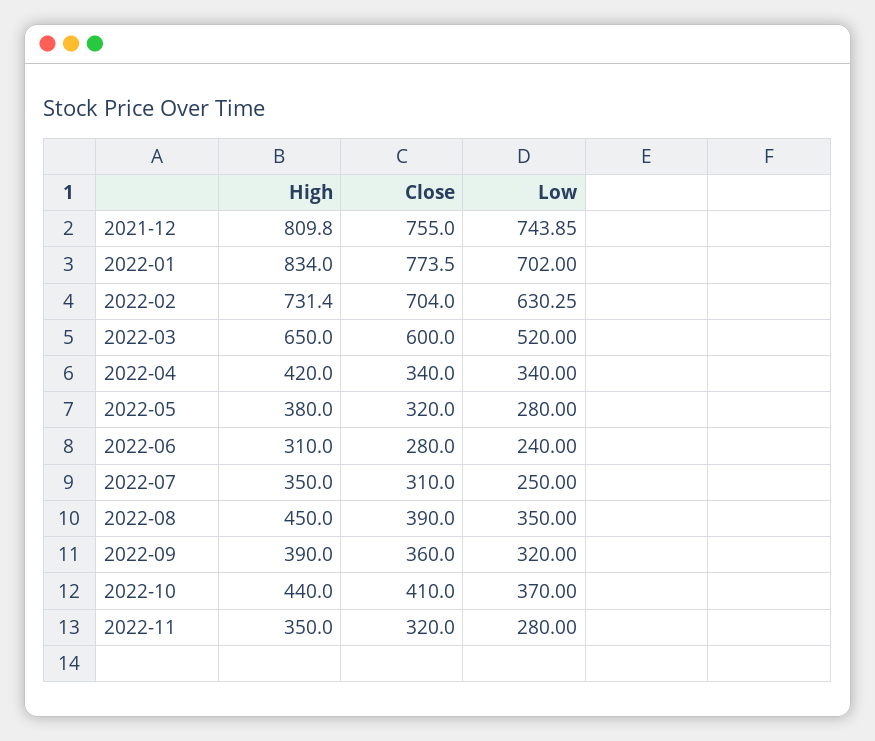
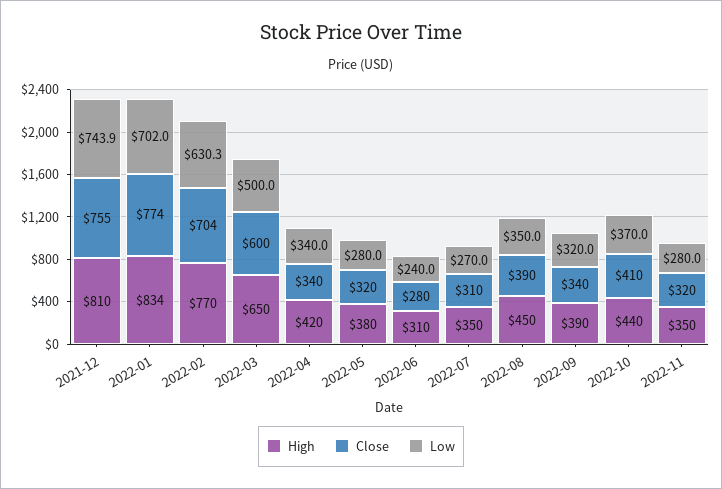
  {
    "High": {
      "2021-12": 809.8,
      "2022-01": 834,
-     "2022-02": 731.4,
+     "2022-02": 770,
      "2022-03": 650,
      "2022-04": 420,
      "2022-05": 380,
      "2022-06": 310,
      "2022-07": 350,
      "2022-08": 450,
      "2022-09": 390,
      "2022-10": 440,
      "2022-11": 350
    },
    "Close": {
      "2021-12": 755,
      "2022-01": 773.5,
      "2022-02": 704,
      "2022-03": 600,
      "2022-04": 340,
      "2022-05": 320,
      "2022-06": 280,
      "2022-07": 310,
      "2022-08": 390,
-     "2022-09": 360,
+     "2022-09": 340,
      "2022-10": 410,
      "2022-11": 320
    },
    "Low": {
      "2021-12": 743.85,
      "2022-01": 702,
      "2022-02": 630.25,
-     "2022-03": 520,
+     "2022-03": 500,
      "2022-04": 340,
      "2022-05": 280,
      "2022-06": 240,
-     "2022-07": 250,
+     "2022-07": 270,
      "2022-08": 350,
      "2022-09": 320,
      "2022-10": 370,
      "2022-11": 280
    }
  }

